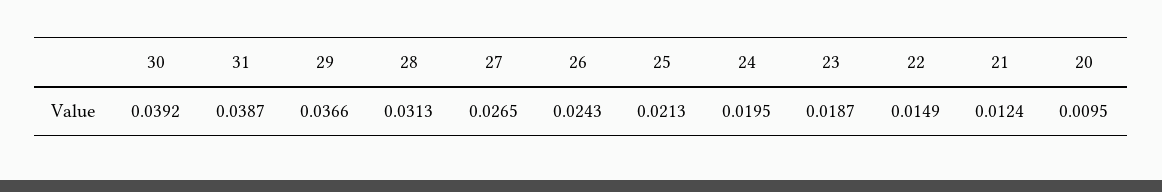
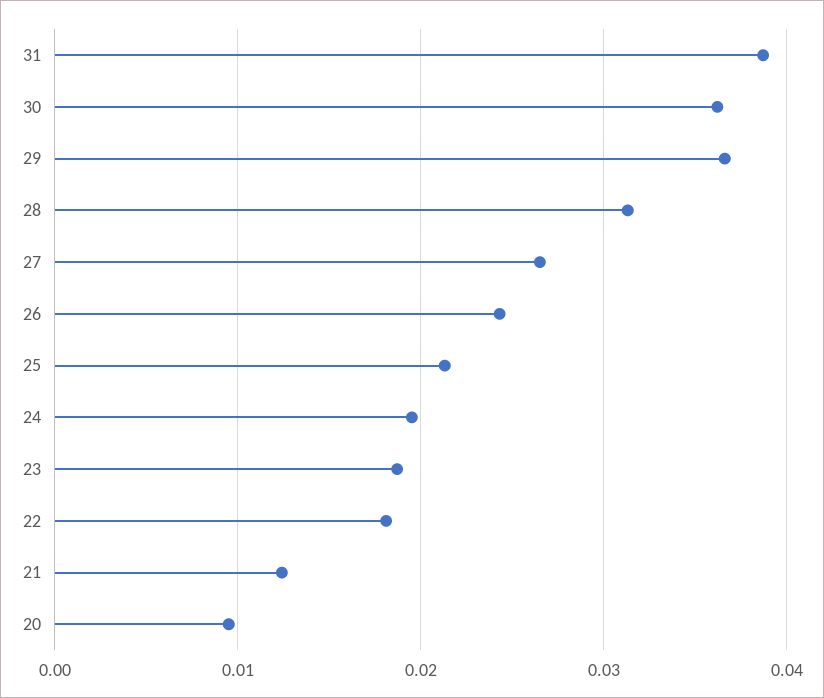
  {
-   "30": 0.0392,
+   "30": 0.036,
    "31": 0.0387,
    "29": 0.0366,
    "28": 0.0313,
    "27": 0.0265,
    "26": 0.0243,
    "25": 0.0213,
    "24": 0.0195,
    "23": 0.0187,
-   "22": 0.0149,
+   "22": 0.018,
    "21": 0.0124,
    "20": 0.0095
  }

